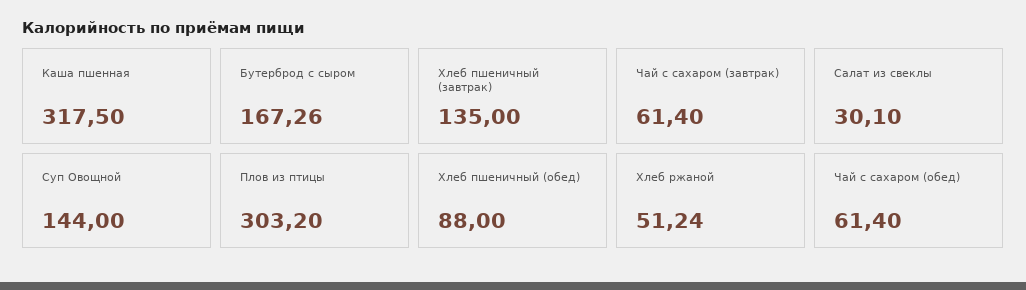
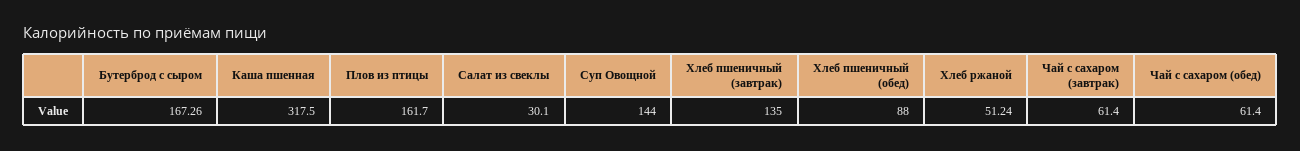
  {
    "Каша пшенная": 317.5,
    "Бутерброд с сыром": 167.26,
    "Хлеб пшеничный (завтрак)": 135,
    "Чай с сахаром (завтрак)": 61.4,
    "Салат из свеклы": 30.1,
    "Суп Овощной": 144,
-   "Плов из птицы": 303.2,
+   "Плов из птицы": 161.7,
    "Хлеб пшеничный (обед)": 88,
    "Хлеб ржаной": 51.24,
    "Чай с сахаром (обед)": 61.4
  }

